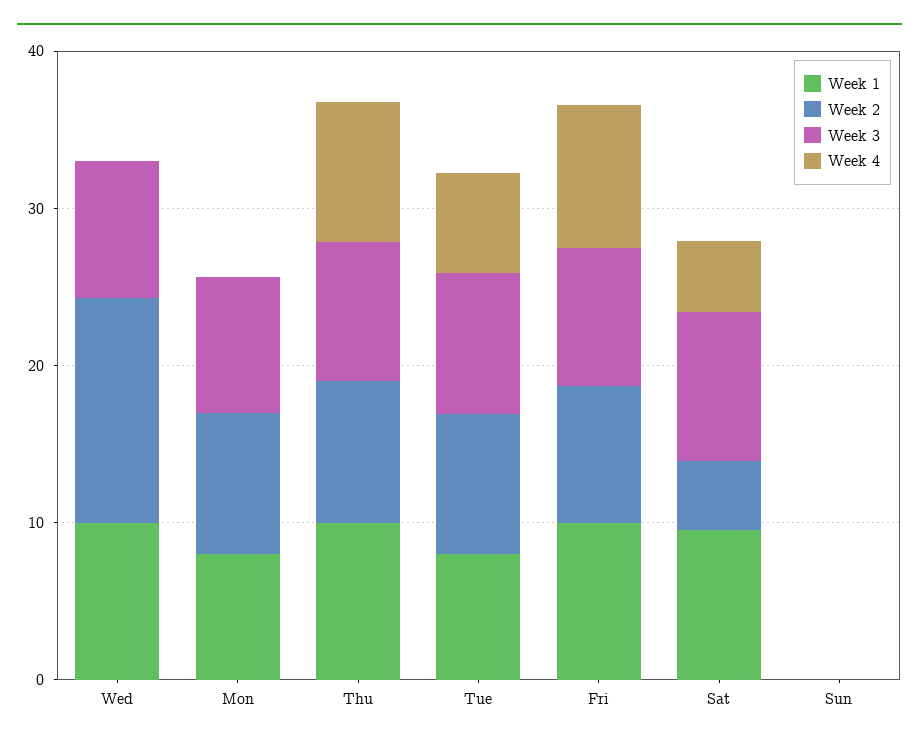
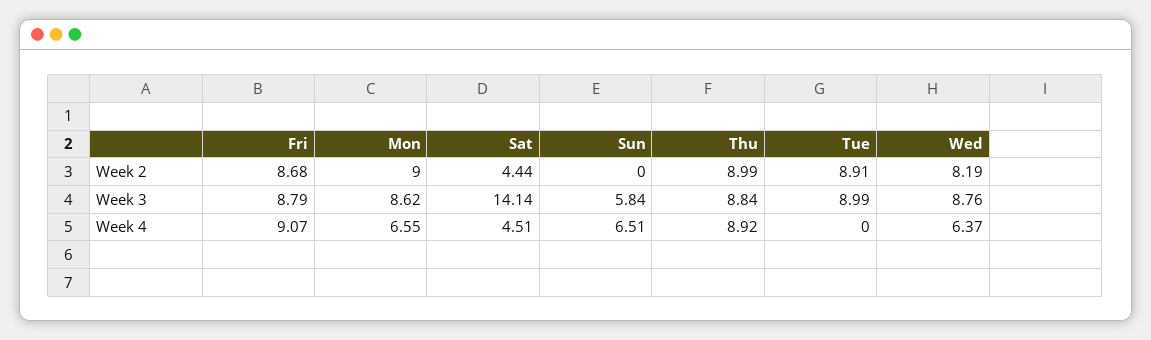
  {
-   "Week 1": {
-     "Wed": 10,
-     "Mon": 8,
-     "Thu": 10,
-     "Tue": 8,
-     "Fri": 10,
-     "Sat": 10,
-     "Sun": 0
-   },
    "Week 2": {
-     "Wed": 14,
+     "Wed": 8.19,
      "Mon": 9,
      "Thu": 8.99,
      "Tue": 8.91,
      "Fri": 8.68,
      "Sat": 4.44,
      "Sun": 0
    },
    "Week 3": {
      "Wed": 8.76,
      "Mon": 8.62,
      "Thu": 8.84,
      "Tue": 8.99,
      "Fri": 8.79,
-     "Sat": 10,
+     "Sat": 14.14,
-     "Sun": 0
+     "Sun": 5.84
    },
    "Week 4": {
-     "Wed": 0,
+     "Wed": 6.37,
-     "Mon": 0,
+     "Mon": 6.55,
      "Thu": 8.92,
-     "Tue": 6,
+     "Tue": 0,
      "Fri": 9.07,
      "Sat": 4.51,
-     "Sun": 0
+     "Sun": 6.51
    }
  }

